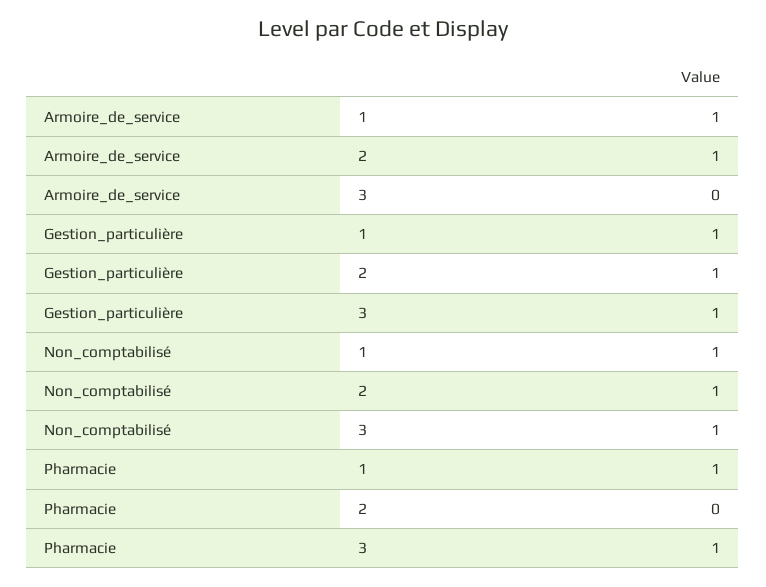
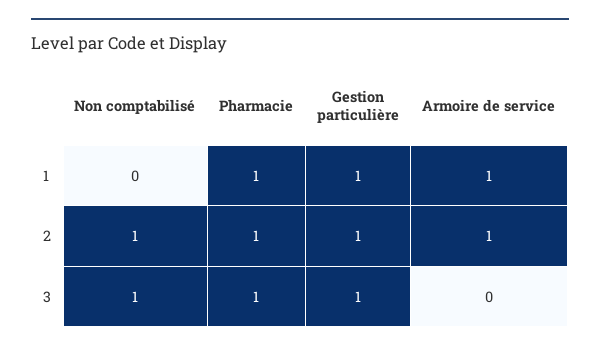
  {
    "Armoire_de_service": {
      "1": 1,
      "2": 1,
      "3": 0
    },
    "Gestion_particulière": {
      "1": 1,
      "2": 1,
      "3": 1
    },
    "Non_comptabilisé": {
-     "1": 1,
+     "1": 0,
      "2": 1,
      "3": 1
    },
    "Pharmacie": {
      "1": 1,
-     "2": 0,
+     "2": 1,
      "3": 1
    }
  }

